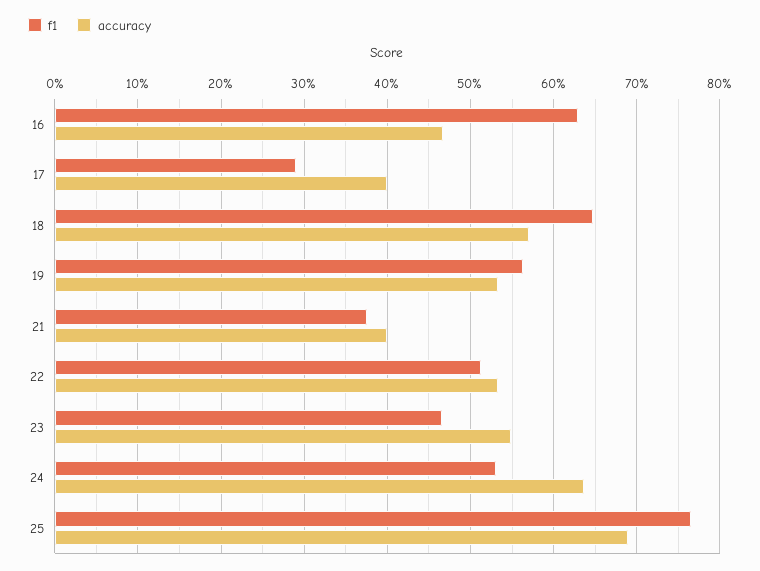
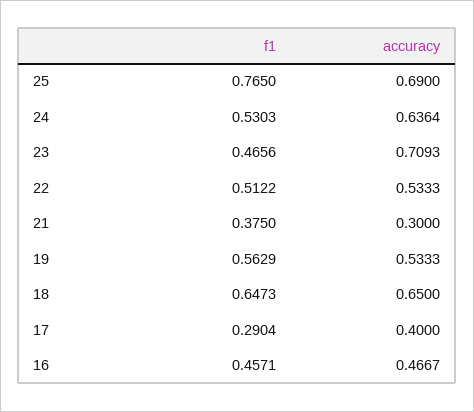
  {
    "f1": {
-     "16": 0.63,
+     "16": 0.4571,
      "17": 0.2904,
      "18": 0.6473,
      "19": 0.5629,
      "21": 0.375,
      "22": 0.5122,
      "23": 0.4656,
      "24": 0.5303,
      "25": 0.765
    },
    "accuracy": {
      "16": 0.4667,
      "17": 0.4,
-     "18": 0.57,
+     "18": 0.65,
      "19": 0.5333,
-     "21": 0.4,
+     "21": 0.3,
      "22": 0.5333,
-     "23": 0.55,
+     "23": 0.7093,
      "24": 0.6364,
      "25": 0.69
    }
  }

